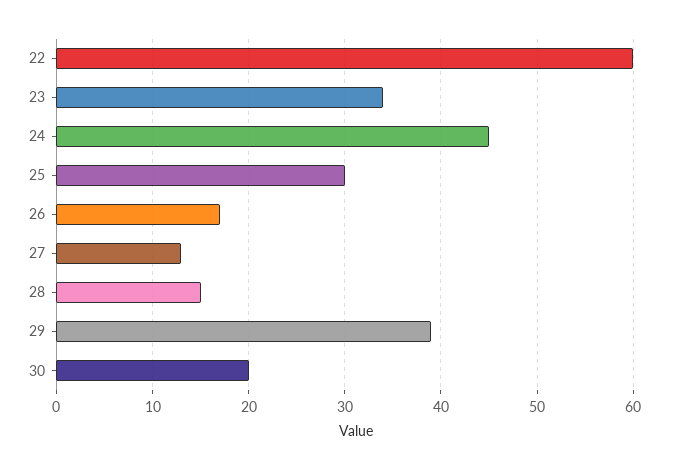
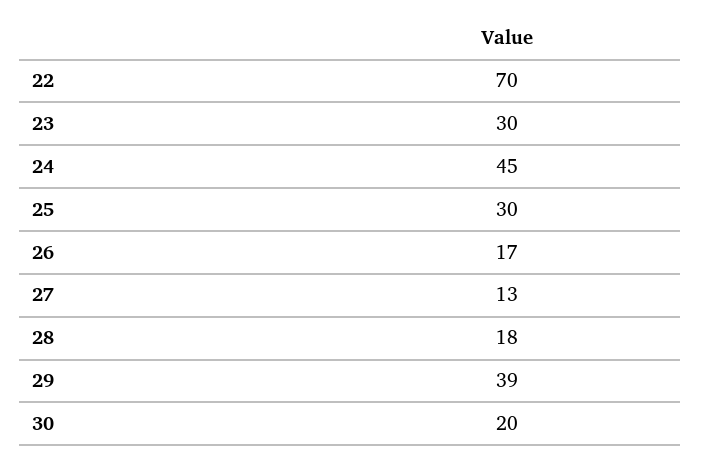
  {
-   "22": 60,
+   "22": 70,
-   "23": 34,
+   "23": 30,
    "24": 45,
    "25": 30,
    "26": 17,
    "27": 13,
-   "28": 15,
+   "28": 18,
    "29": 39,
    "30": 20
  }

